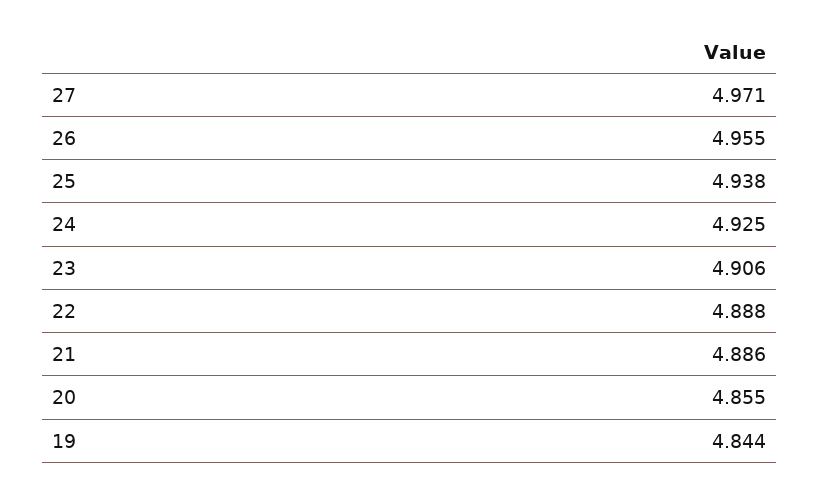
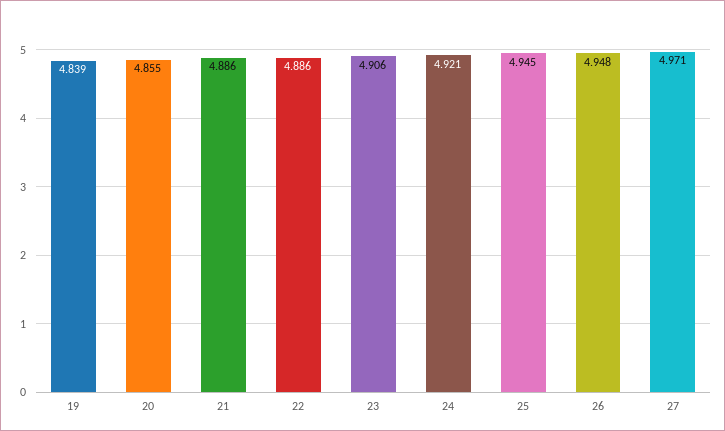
  {
    "27": 4.971,
-   "26": 4.955,
+   "26": 4.948,
-   "25": 4.938,
+   "25": 4.945,
-   "24": 4.925,
+   "24": 4.921,
    "23": 4.906,
-   "22": 4.888,
+   "22": 4.886,
    "21": 4.886,
    "20": 4.855,
-   "19": 4.844
+   "19": 4.839
  }

